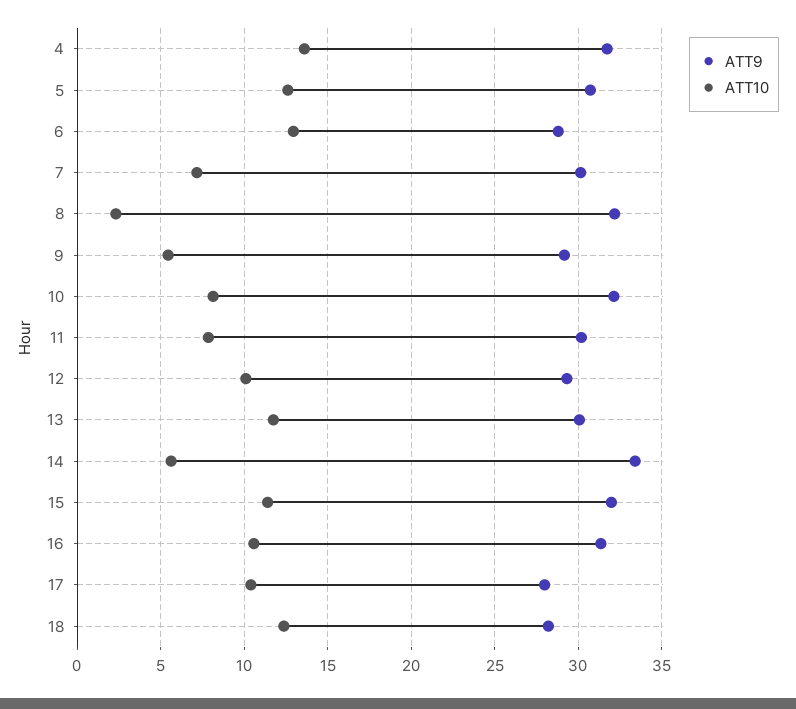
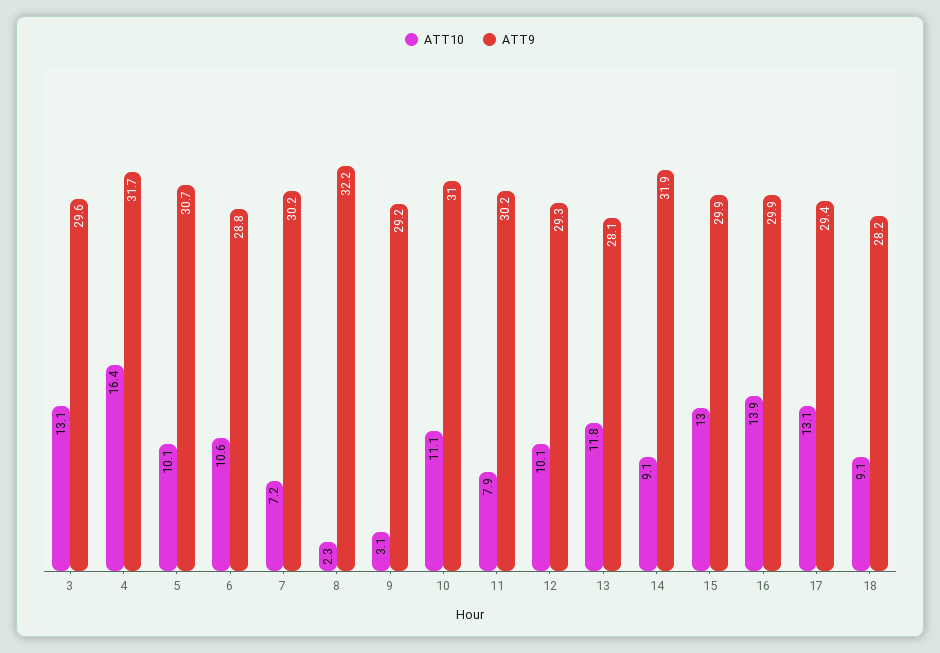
  {
    "ATT9": {
      "4": 31.7,
      "5": 30.7,
      "6": 28.8,
      "7": 30.2,
      "8": 32.2,
      "9": 29.2,
-     "10": 32,
+     "10": 31,
      "11": 30.2,
      "12": 29.3,
-     "13": 30,
+     "13": 28.1,
-     "14": 33.5,
+     "14": 31.9,
-     "15": 32,
+     "15": 29.9,
-     "16": 31.5,
+     "16": 29.9,
-     "17": 28,
+     "17": 29.4,
-     "18": 28.2
+     "18": 28.2,
+     "3": 29.6
    },
    "ATT10": {
-     "4": 13.5,
+     "4": 16.4,
-     "5": 12.5,
+     "5": 10.1,
-     "6": 13,
+     "6": 10.6,
      "7": 7.2,
      "8": 2.3,
-     "9": 5.5,
+     "9": 3.1,
-     "10": 8,
+     "10": 11.1,
      "11": 7.9,
      "12": 10.1,
      "13": 11.8,
-     "14": 5.5,
+     "14": 9.1,
-     "15": 11.5,
+     "15": 13,
-     "16": 10.5,
+     "16": 13.9,
-     "17": 10.5,
+     "17": 13.1,
-     "18": 12.5
+     "18": 9.1,
+     "3": 13.1
    }
  }

